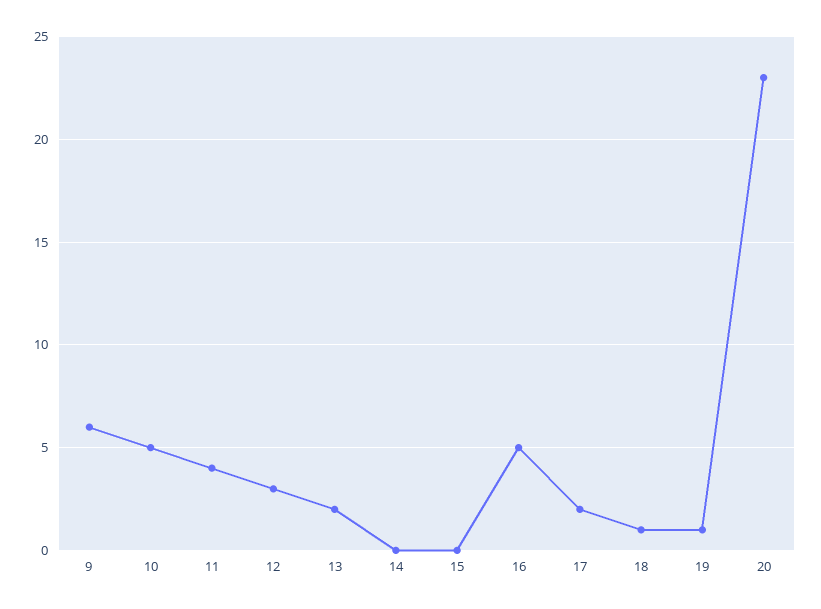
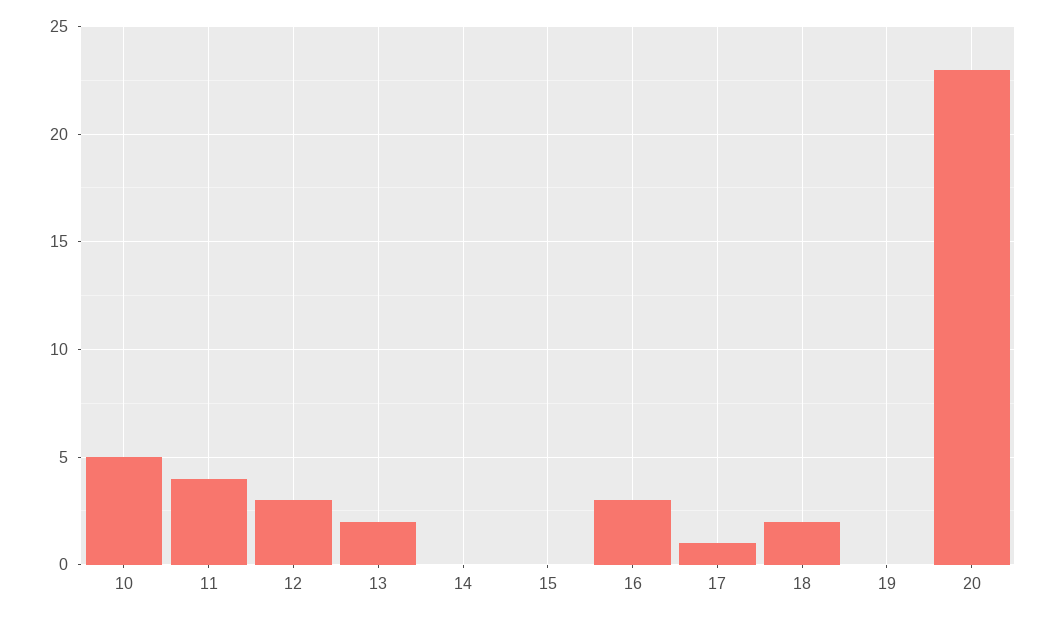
  {
-   "9": 6,
    "10": 5,
    "11": 4,
    "12": 3,
    "13": 2,
    "14": 0,
    "15": 0,
-   "16": 5,
+   "16": 3,
-   "17": 2,
+   "17": 1,
-   "18": 1,
+   "18": 2,
-   "19": 1,
+   "19": 0,
    "20": 23
  }

